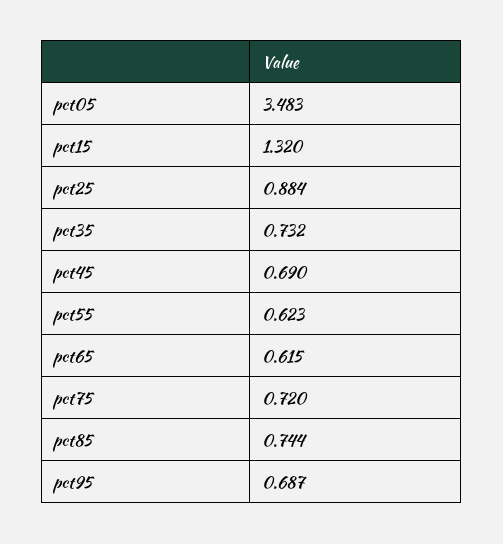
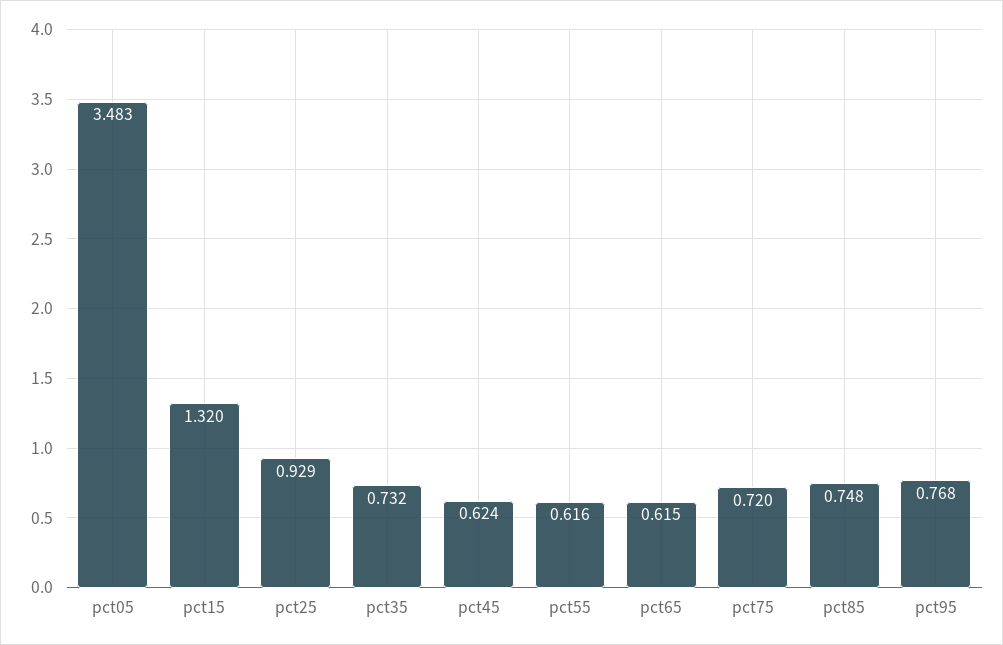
  {
    "pct05": 3.483,
    "pct15": 1.32,
-   "pct25": 0.884,
+   "pct25": 0.929,
    "pct35": 0.732,
-   "pct45": 0.69,
+   "pct45": 0.624,
-   "pct55": 0.623,
+   "pct55": 0.616,
    "pct65": 0.615,
    "pct75": 0.72,
-   "pct85": 0.744,
+   "pct85": 0.748,
-   "pct95": 0.687
+   "pct95": 0.768
  }

